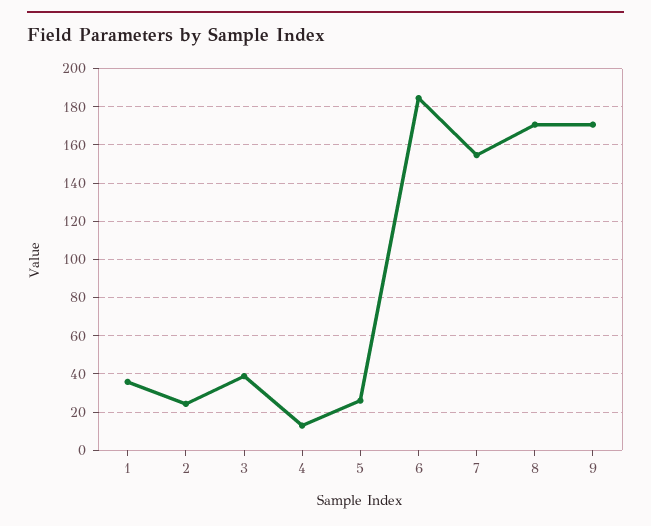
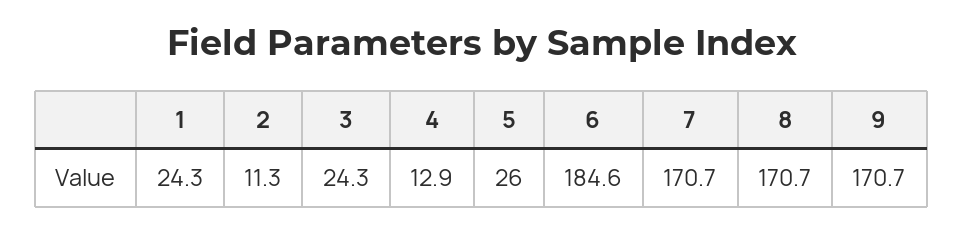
  {
-   "1": 35,
+   "1": 24.3,
-   "2": 25,
+   "2": 11.3,
-   "3": 40,
+   "3": 24.3,
    "4": 12.9,
    "5": 26,
    "6": 184.6,
-   "7": 155,
+   "7": 170.7,
    "8": 170.7,
    "9": 170.7
  }

